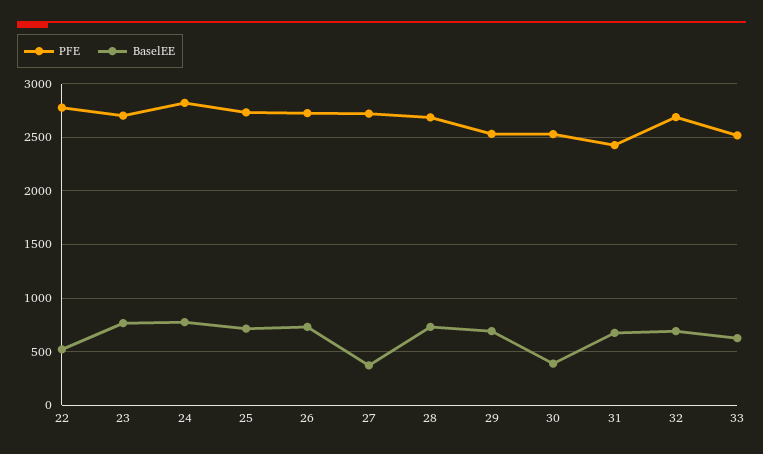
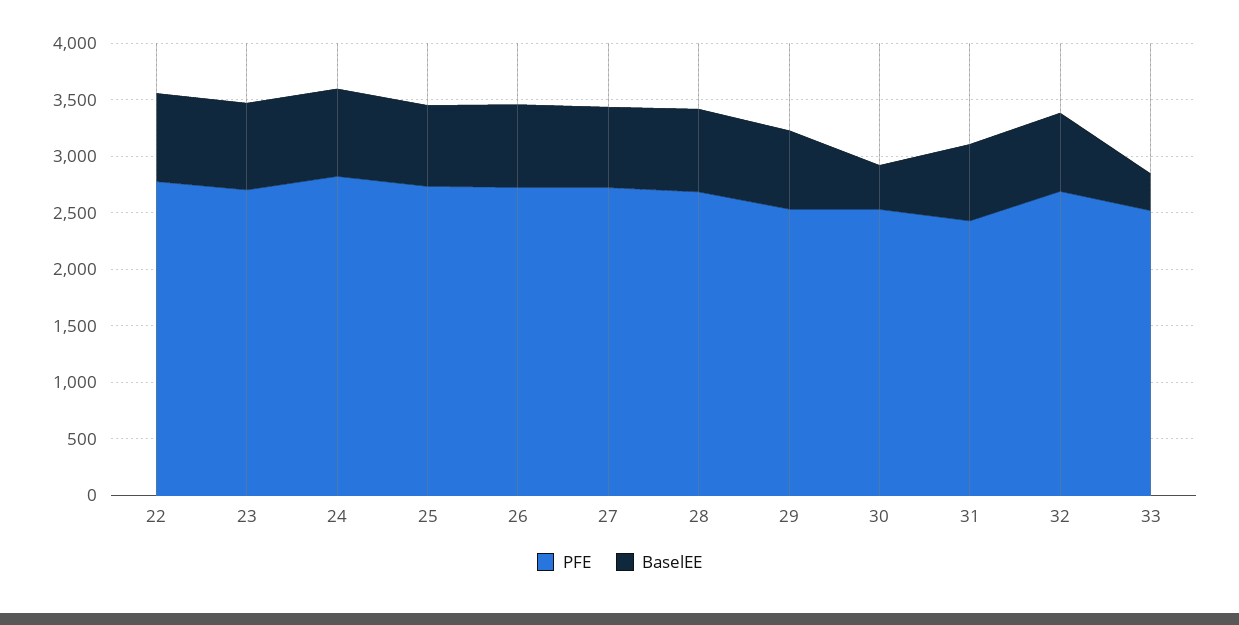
  {
    "PFE": {
      "22": 2800,
      "23": 2700,
      "24": 2800,
      "25": 2700,
      "26": 2700,
      "27": 2700,
      "28": 2700,
      "29": 2500,
      "30": 2500,
      "31": 2400,
      "32": 2700,
      "33": 2500
    },
    "BaselEE": {
-     "22": 500,
+     "22": 800,
      "23": 800,
      "24": 800,
      "25": 700,
      "26": 700,
-     "27": 400,
+     "27": 700,
      "28": 700,
      "29": 700,
      "30": 400,
      "31": 700,
      "32": 700,
-     "33": 600
+     "33": 300
    }
  }

